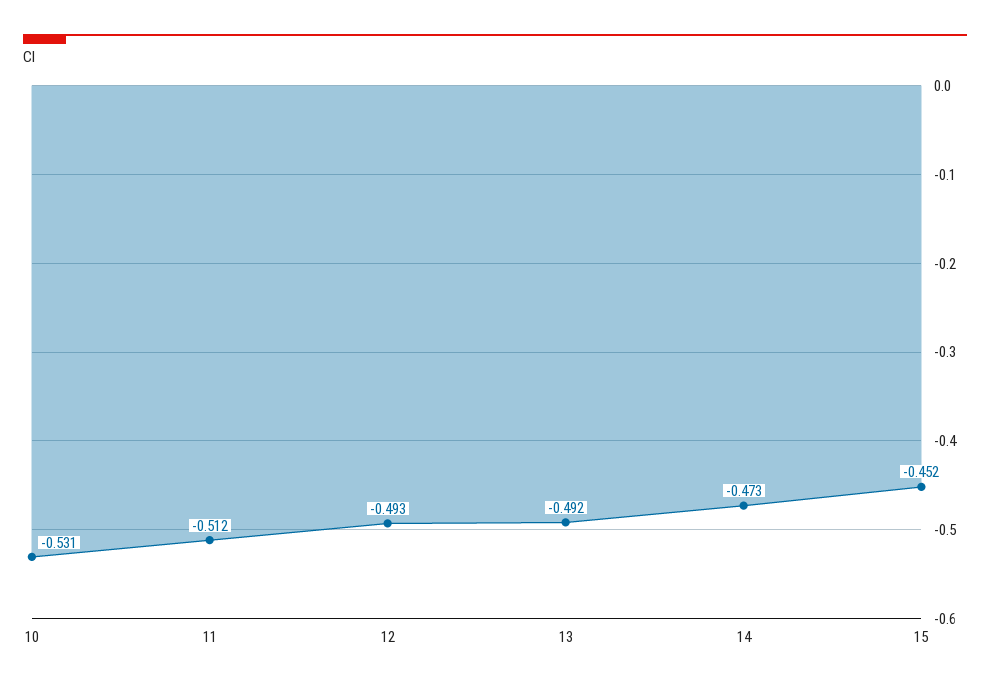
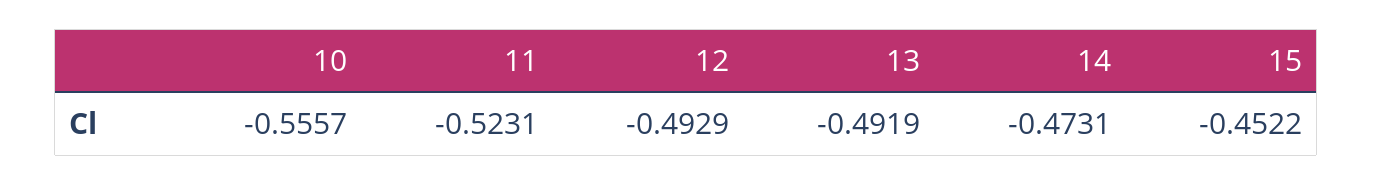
  {
-   "10": -0.531,
+   "10": -0.5557,
-   "11": -0.512,
+   "11": -0.5231,
    "12": -0.4929,
    "13": -0.4919,
    "14": -0.4731,
    "15": -0.4522
  }

